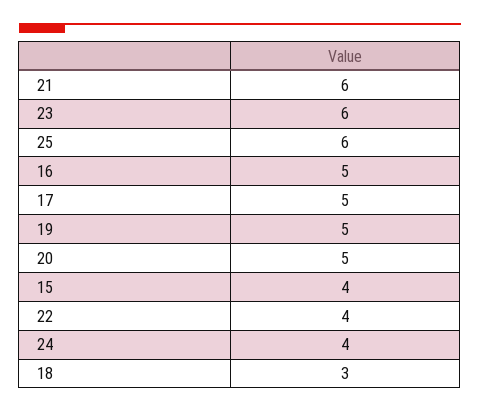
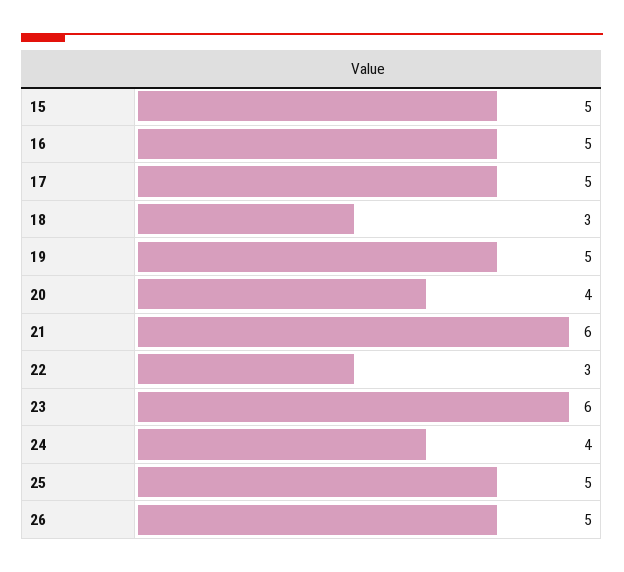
  {
    "21": 6,
    "23": 6,
-   "25": 6,
+   "25": 5,
    "16": 5,
    "17": 5,
    "19": 5,
-   "20": 5,
+   "20": 4,
-   "15": 4,
+   "15": 5,
-   "22": 4,
+   "22": 3,
    "24": 4,
-   "18": 3
+   "18": 3,
+   "26": 5
  }

